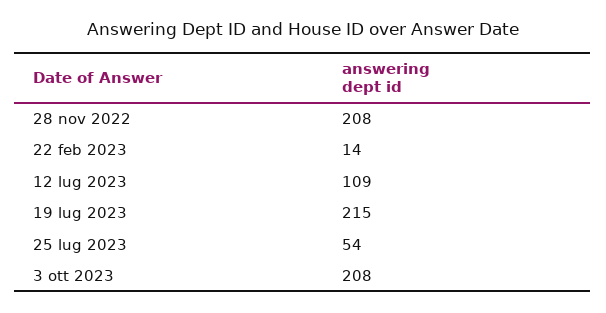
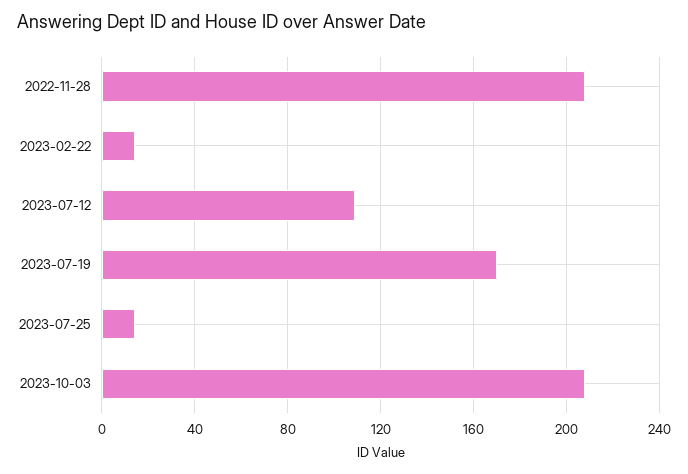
  {
    "28 nov 2022": 208,
    "22 feb 2023": 14,
    "12 lug 2023": 109,
-   "19 lug 2023": 215,
+   "19 lug 2023": 170,
-   "25 lug 2023": 54,
+   "25 lug 2023": 15,
    "3 ott 2023": 208
  }

